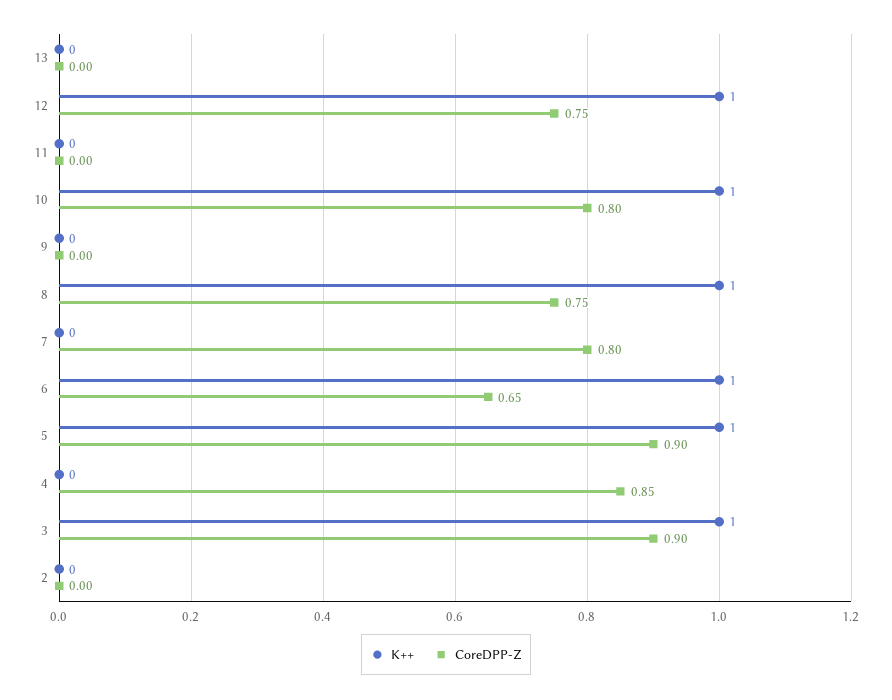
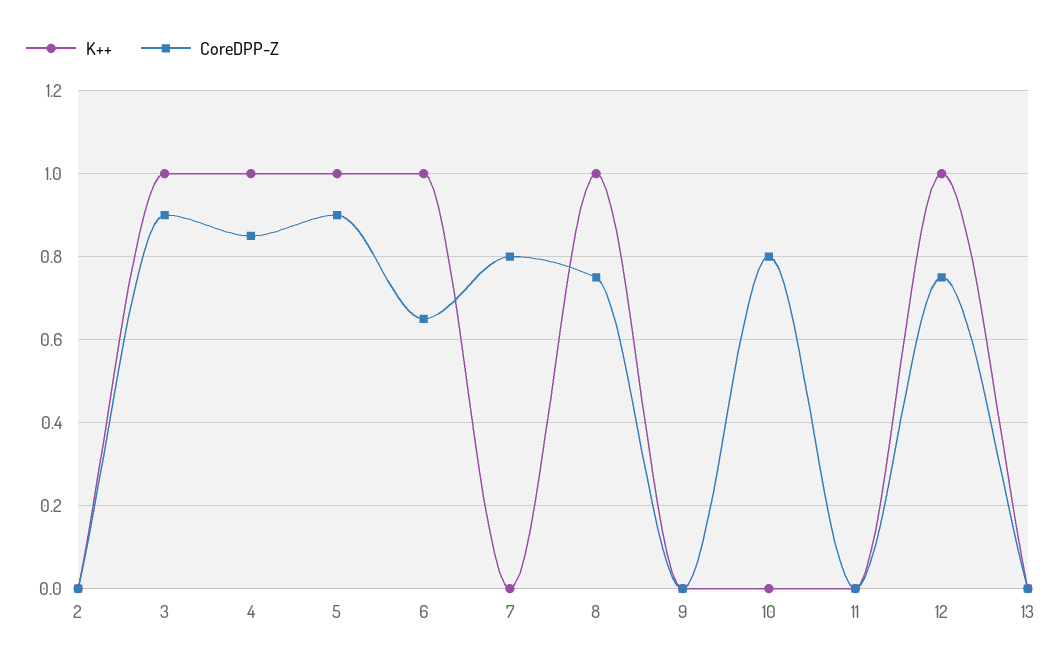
  {
    "K++": {
      "13": 0,
      "12": 1,
      "11": 0,
-     "10": 1,
+     "10": 0,
      "9": 0,
      "8": 1,
      "7": 0,
      "6": 1,
      "5": 1,
-     "4": 0,
+     "4": 1,
      "3": 1,
      "2": 0
    },
    "CoreDPP-Z": {
      "13": 0,
      "12": 0.75,
      "11": 0,
      "10": 0.8,
      "9": 0,
      "8": 0.75,
      "7": 0.8,
      "6": 0.65,
      "5": 0.9,
      "4": 0.85,
      "3": 0.9,
      "2": 0
    }
  }

